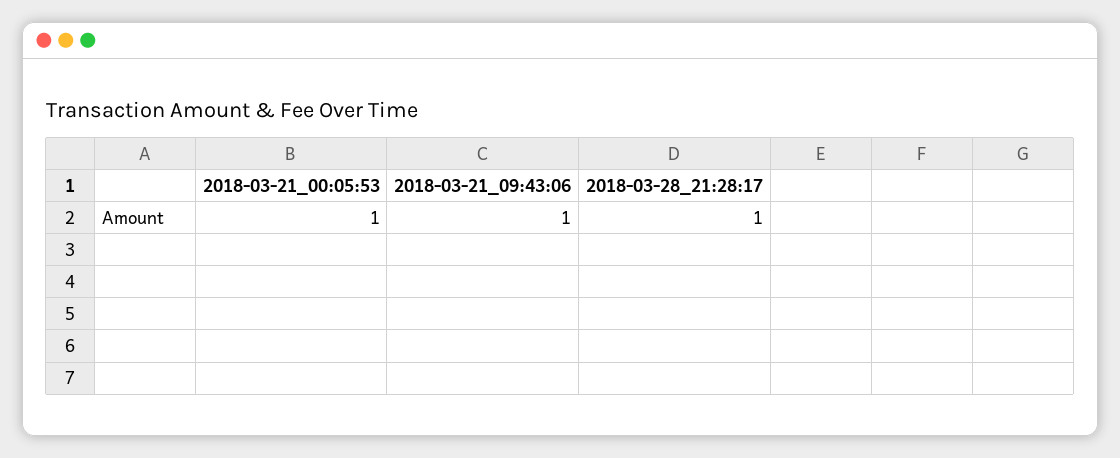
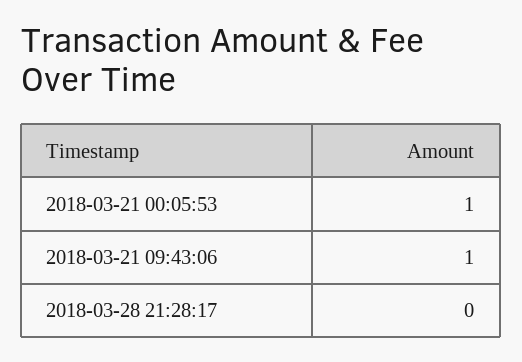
  {
    "2018-03-21_00:05:53": 1,
    "2018-03-21_09:43:06": 1,
-   "2018-03-28_21:28:17": 1
+   "2018-03-28_21:28:17": 0
  }

